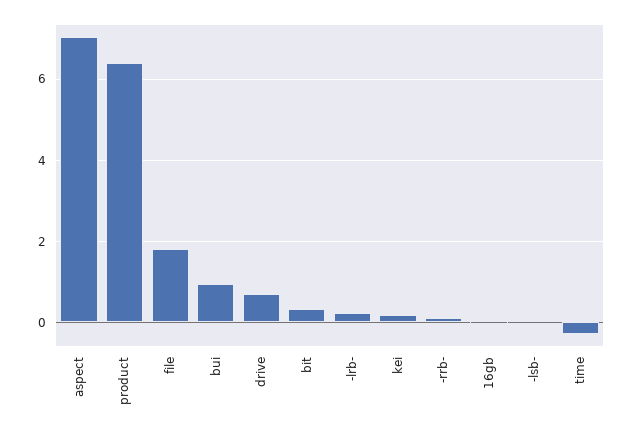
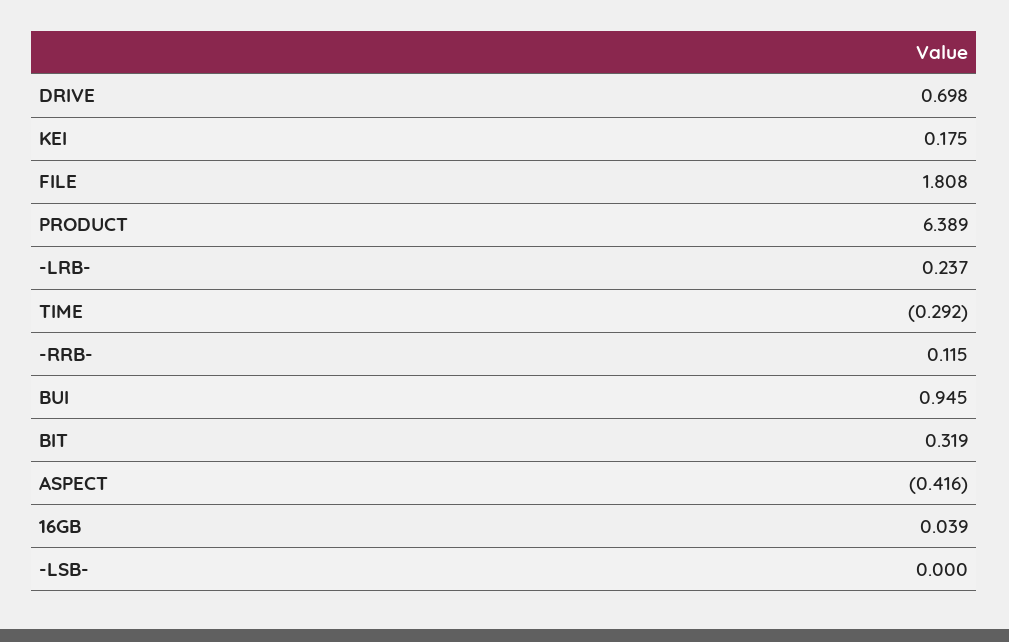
  {
-   "aspect": 7,
+   "aspect": -0.416,
    "product": 6.389,
    "file": 1.808,
    "bui": 0.945,
    "drive": 0.698,
    "bit": 0.319,
    "-lrb-": 0.237,
    "kei": 0.175,
    "-rrb-": 0.115,
    "16gb": 0.039,
    "-lsb-": 0,
    "time": -0.292
  }

